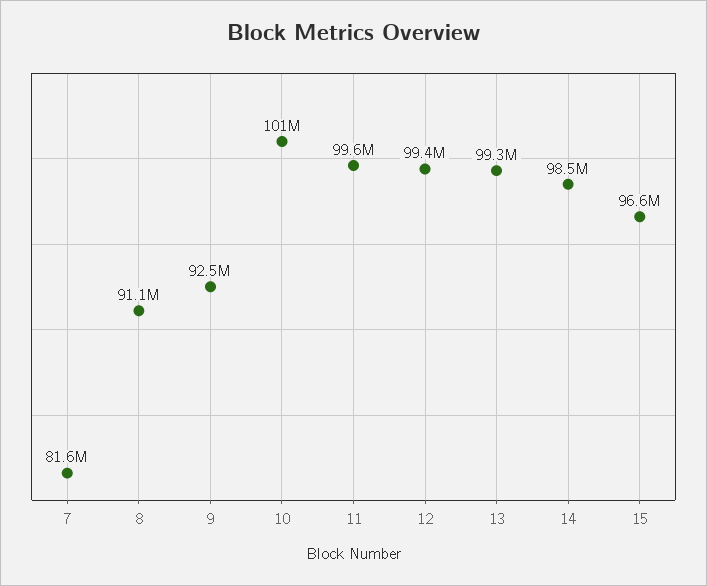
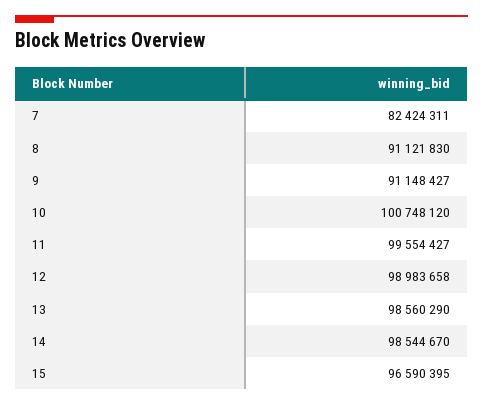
  {
-   "7": 81600000,
+   "7": 82424311,
    "8": 91121830,
-   "9": 92500000,
+   "9": 91148427,
    "10": 100748120,
    "11": 99554427,
-   "12": 99400000,
+   "12": 98983658,
-   "13": 99300000,
+   "13": 98560290,
    "14": 98544670,
    "15": 96590395
  }

